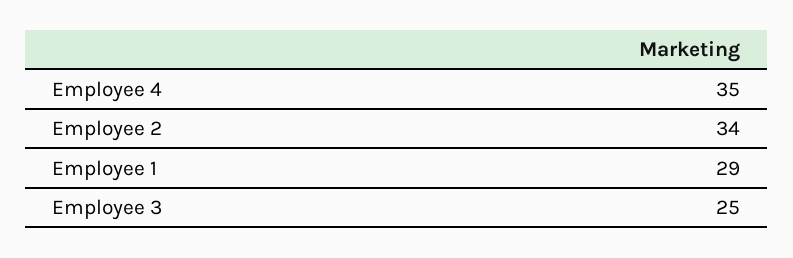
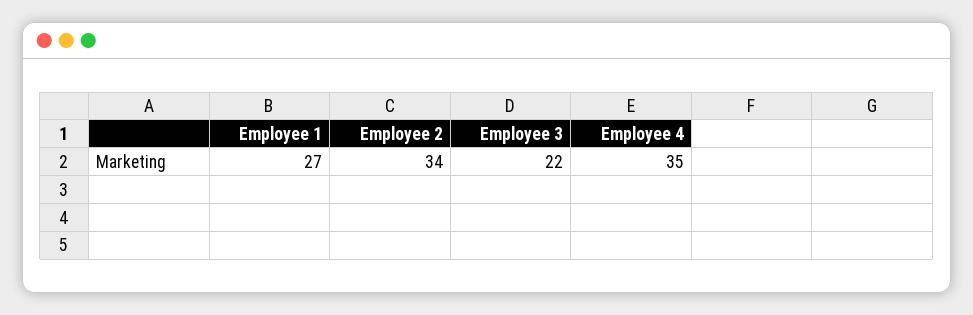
  {
    "Employee 4": 35,
    "Employee 2": 34,
-   "Employee 1": 29,
+   "Employee 1": 27,
-   "Employee 3": 25
+   "Employee 3": 22
  }

